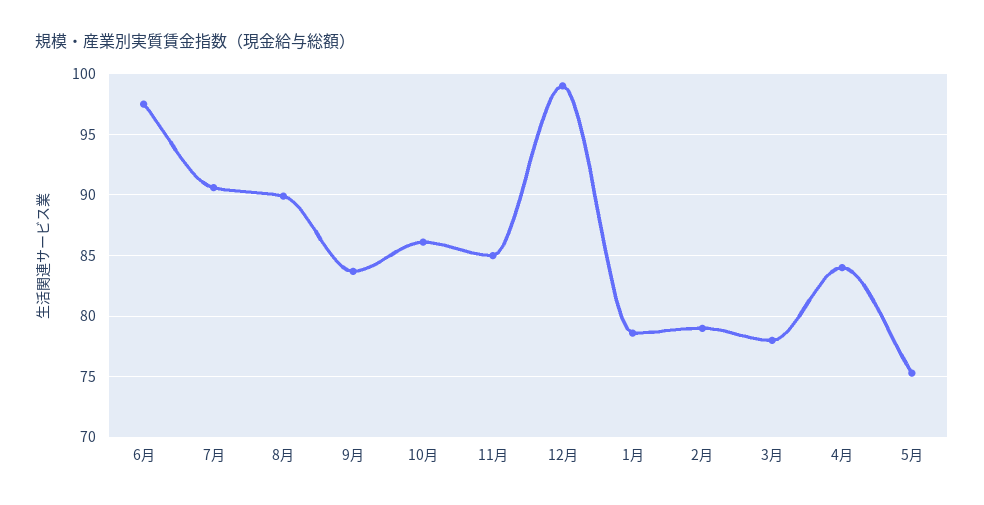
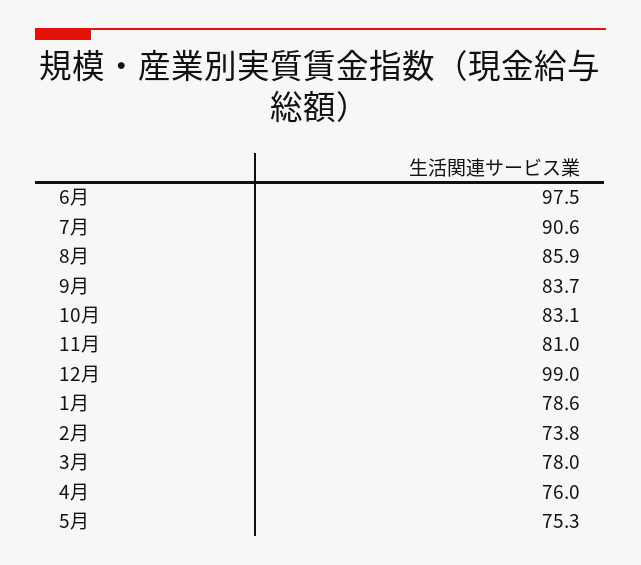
  {
    "6月": 97.5,
    "7月": 90.6,
-   "8月": 90,
+   "8月": 85.9,
    "9月": 83.7,
-   "10月": 86,
+   "10月": 83.1,
-   "11月": 85,
+   "11月": 81,
    "12月": 99,
    "1月": 78.6,
-   "2月": 79,
+   "2月": 73.8,
    "3月": 78,
-   "4月": 84,
+   "4月": 76,
    "5月": 75.3
  }

